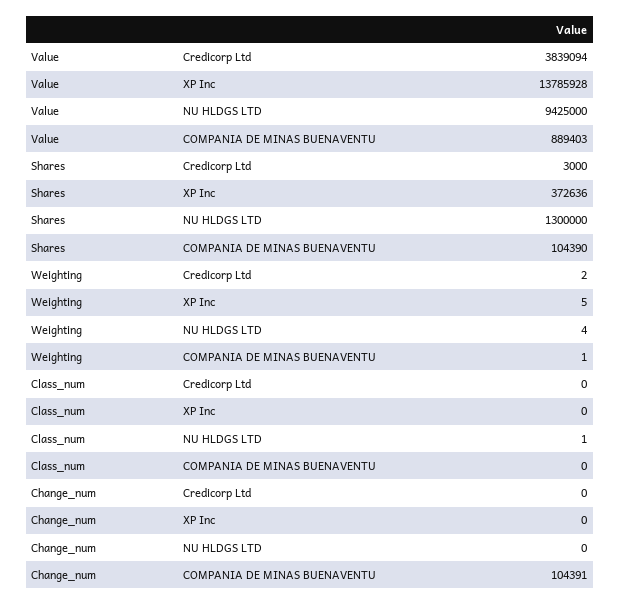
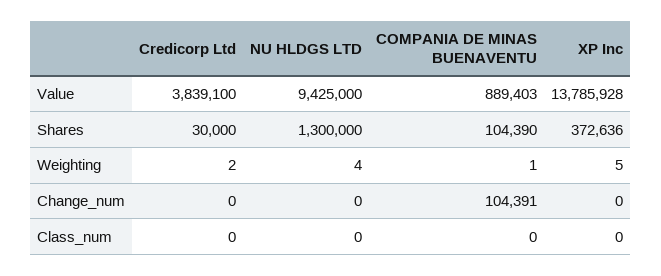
  {
    "Value": {
-     "Credicorp Ltd": 3839094,
+     "Credicorp Ltd": 3839100,
      "XP Inc": 13785928,
      "NU HLDGS LTD": 9425000,
      "COMPANIA DE MINAS BUENAVENTU": 889403
    },
    "Shares": {
-     "Credicorp Ltd": 3000,
+     "Credicorp Ltd": 30000,
      "XP Inc": 372636,
      "NU HLDGS LTD": 1300000,
      "COMPANIA DE MINAS BUENAVENTU": 104390
    },
    "Weighting": {
      "Credicorp Ltd": 2,
      "XP Inc": 5,
      "NU HLDGS LTD": 4,
      "COMPANIA DE MINAS BUENAVENTU": 1
    },
    "Class_num": {
      "Credicorp Ltd": 0,
      "XP Inc": 0,
-     "NU HLDGS LTD": 1,
+     "NU HLDGS LTD": 0,
      "COMPANIA DE MINAS BUENAVENTU": 0
    },
    "Change_num": {
      "Credicorp Ltd": 0,
      "XP Inc": 0,
      "NU HLDGS LTD": 0,
      "COMPANIA DE MINAS BUENAVENTU": 104391
    }
  }

